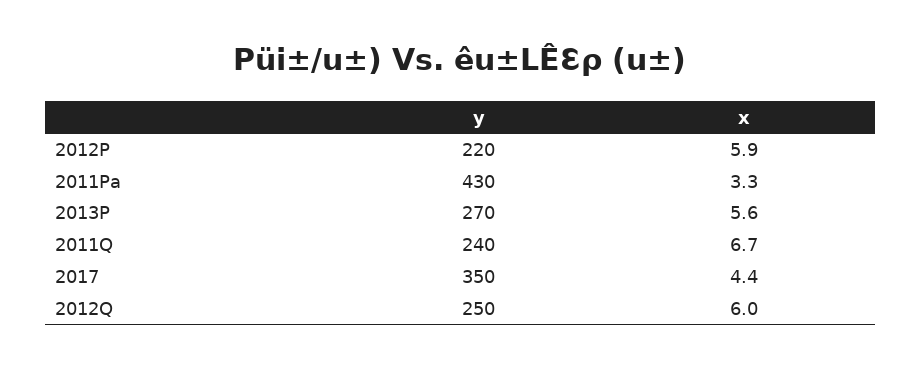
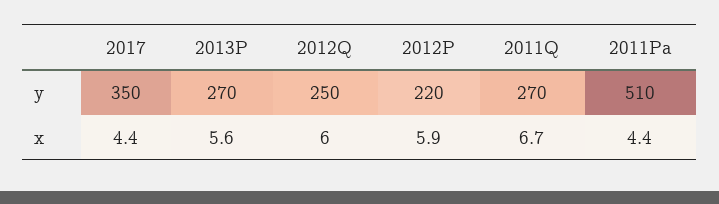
  {
    "y": {
      "2012P": 220,
-     "2011Pa": 430,
+     "2011Pa": 510,
      "2013P": 270,
-     "2011Q": 240,
+     "2011Q": 270,
      "2017": 350,
      "2012Q": 250
    },
    "x": {
      "2012P": 5.9,
-     "2011Pa": 3.3,
+     "2011Pa": 4.4,
      "2013P": 5.6,
      "2011Q": 6.7,
      "2017": 4.4,
      "2012Q": 6
    }
  }

